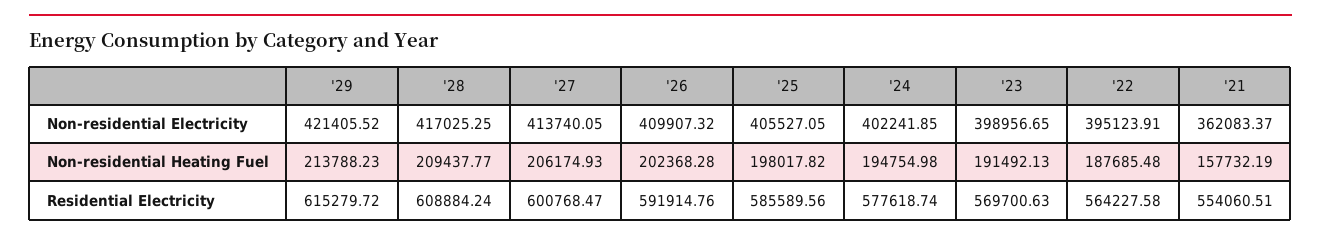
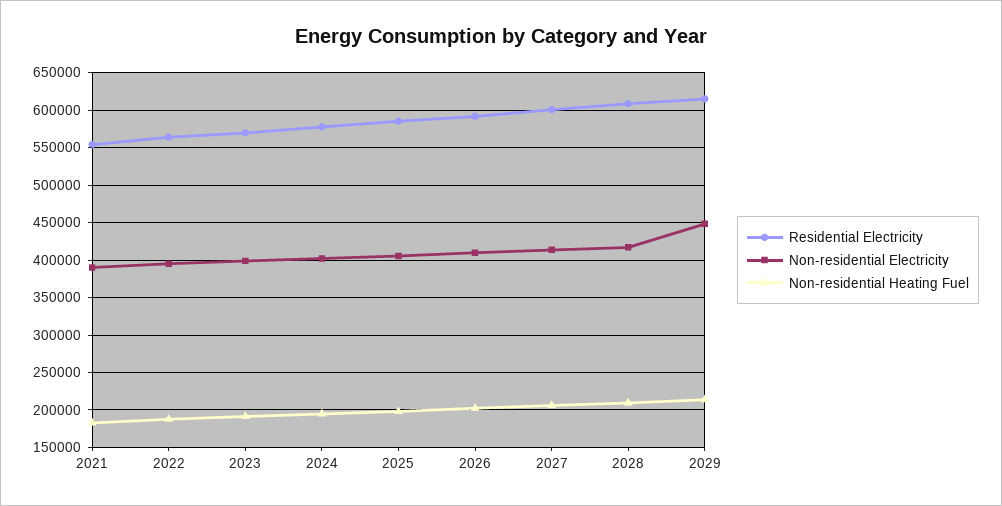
  {
    "Non-residential Electricity": {
-     "'29": 421405.52,
+     "'29": 450000,
      "'28": 417025.25,
      "'27": 413740.05,
      "'26": 409907.32,
      "'25": 405527.05,
      "'24": 402241.85,
      "'23": 398956.65,
      "'22": 395123.91,
-     "'21": 362083.37
+     "'21": 390000
    },
    "Non-residential Heating Fuel": {
      "'29": 213788.23,
      "'28": 209437.77,
      "'27": 206174.93,
      "'26": 202368.28,
      "'25": 198017.82,
      "'24": 194754.98,
      "'23": 191492.13,
      "'22": 187685.48,
-     "'21": 157732.19
+     "'21": 180000
    },
    "Residential Electricity": {
      "'29": 615279.72,
      "'28": 608884.24,
      "'27": 600768.47,
      "'26": 591914.76,
      "'25": 585589.56,
      "'24": 577618.74,
      "'23": 569700.63,
      "'22": 564227.58,
      "'21": 554060.51
    }
  }

